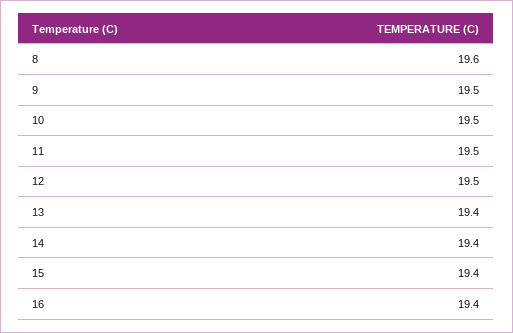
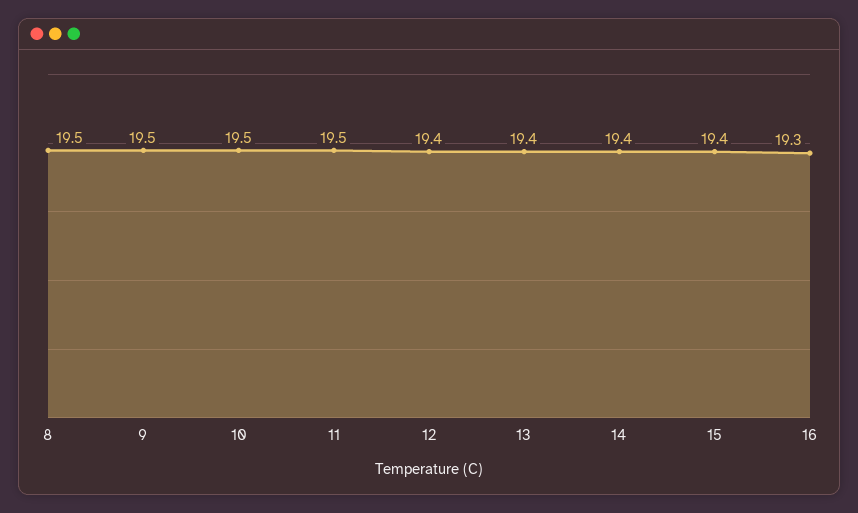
  {
-   "8": 19.6,
+   "8": 19.5,
    "9": 19.5,
    "10": 19.5,
    "11": 19.5,
-   "12": 19.5,
+   "12": 19.4,
    "13": 19.4,
    "14": 19.4,
    "15": 19.4,
-   "16": 19.4
+   "16": 19.3
  }

